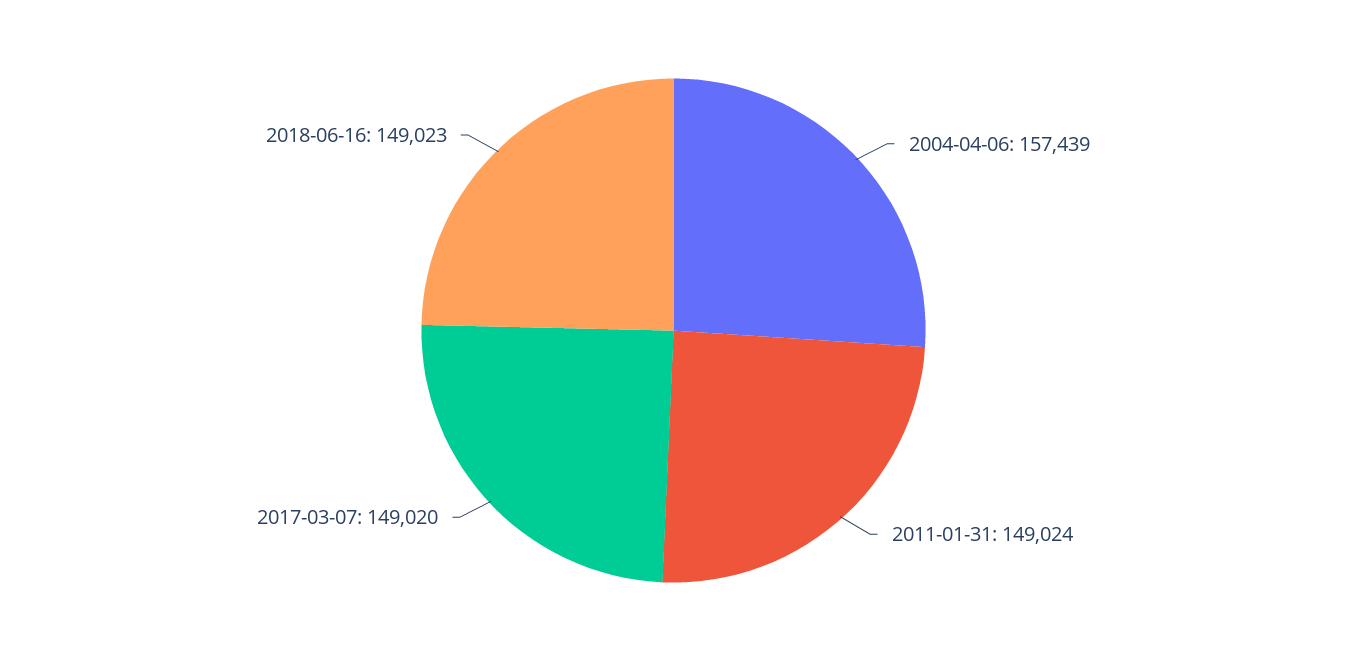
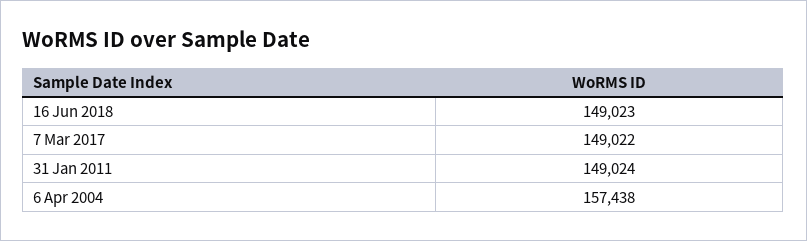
  {
-   "2004-04-06": 157439,
+   "2004-04-06": 157438,
    "2011-01-31": 149024,
-   "2017-03-07": 149020,
+   "2017-03-07": 149022,
    "2018-06-16": 149023
  }

